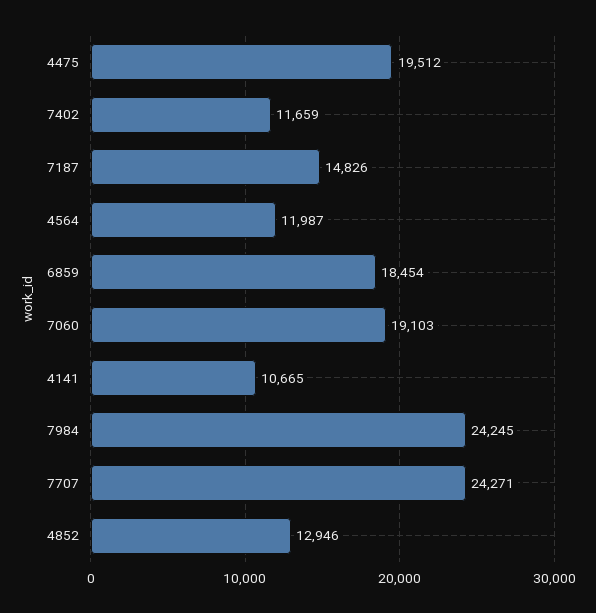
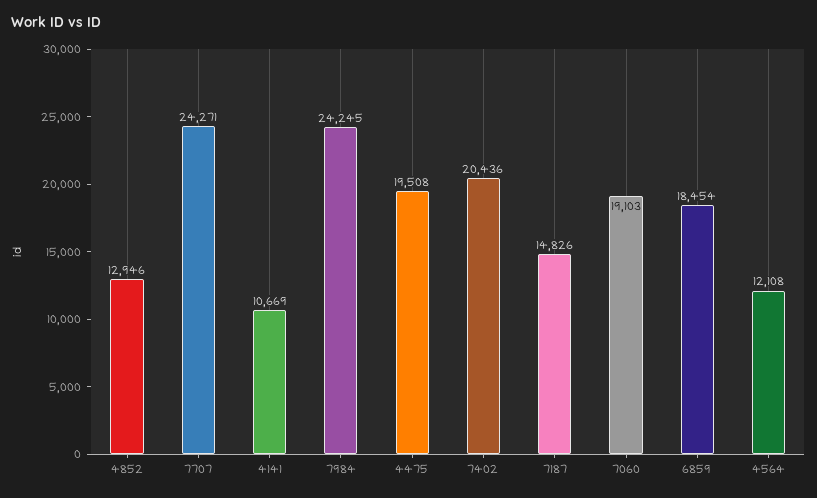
  {
-   "4475": 19512,
+   "4475": 19508,
-   "7402": 11659,
+   "7402": 20436,
    "7187": 14826,
-   "4564": 11987,
+   "4564": 12108,
    "6859": 18454,
    "7060": 19103,
-   "4141": 10665,
+   "4141": 10669,
    "7984": 24245,
    "7707": 24271,
    "4852": 12946
  }

